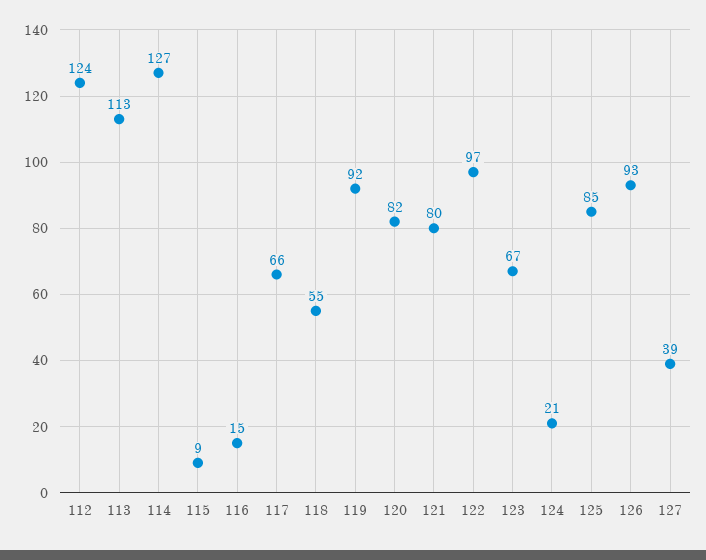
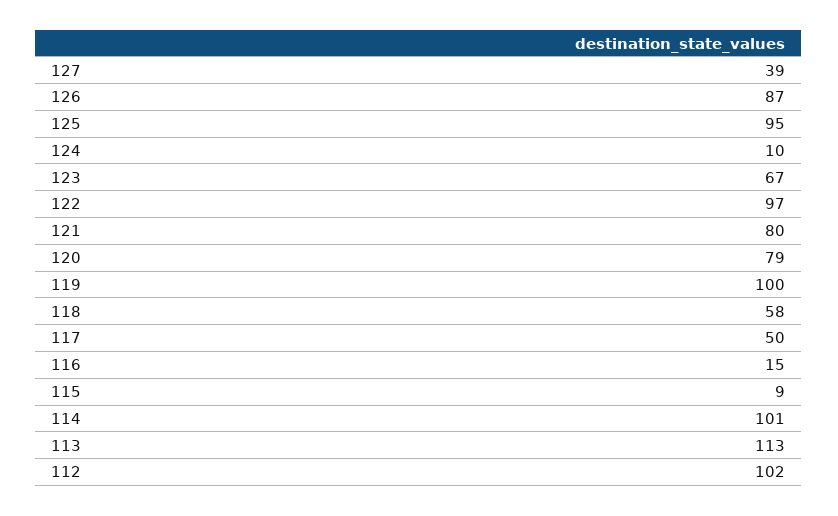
  {
-   "112": 124,
+   "112": 102,
    "113": 113,
-   "114": 127,
+   "114": 101,
    "115": 9,
    "116": 15,
-   "117": 66,
+   "117": 50,
-   "118": 55,
+   "118": 58,
-   "119": 92,
+   "119": 100,
-   "120": 82,
+   "120": 79,
    "121": 80,
    "122": 97,
    "123": 67,
-   "124": 21,
+   "124": 10,
-   "125": 85,
+   "125": 95,
-   "126": 93,
+   "126": 87,
    "127": 39
  }

